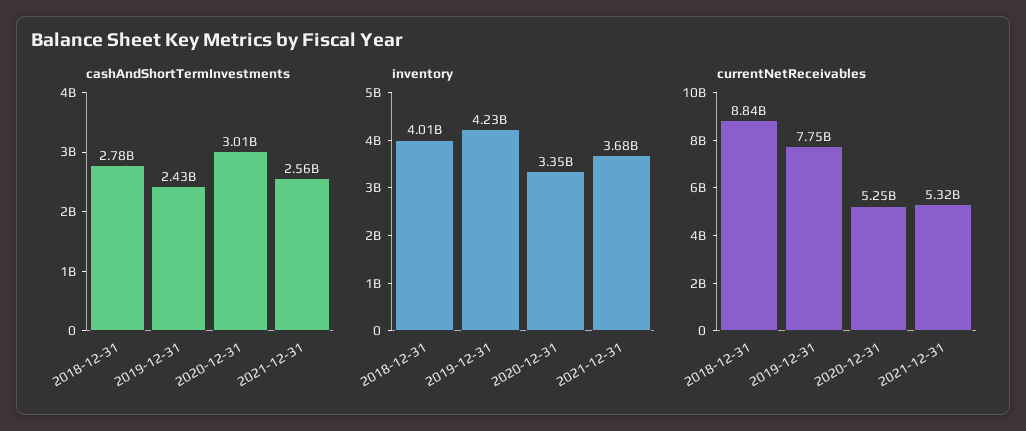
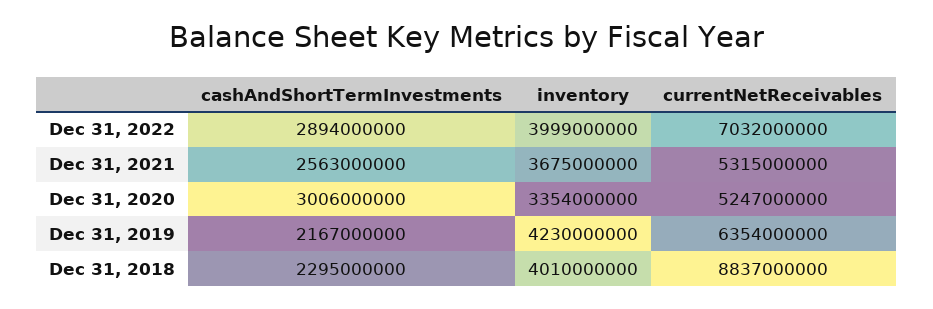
  {
    "cashAndShortTermInvestments": {
-     "2018-12-31": 2780000000,
+     "2018-12-31": 2295000000,
-     "2019-12-31": 2430000000,
+     "2019-12-31": 2167000000,
      "2020-12-31": 3006000000,
-     "2021-12-31": 2563000000
+     "2021-12-31": 2563000000,
+     "Dec 31, 2022": 2894000000
    },
    "inventory": {
      "2018-12-31": 4010000000,
      "2019-12-31": 4230000000,
      "2020-12-31": 3354000000,
-     "2021-12-31": 3675000000
+     "2021-12-31": 3675000000,
+     "Dec 31, 2022": 3999000000
    },
    "currentNetReceivables": {
      "2018-12-31": 8837000000,
-     "2019-12-31": 7750000000,
+     "2019-12-31": 6354000000,
      "2020-12-31": 5247000000,
-     "2021-12-31": 5315000000
+     "2021-12-31": 5315000000,
+     "Dec 31, 2022": 7032000000
    }
  }

